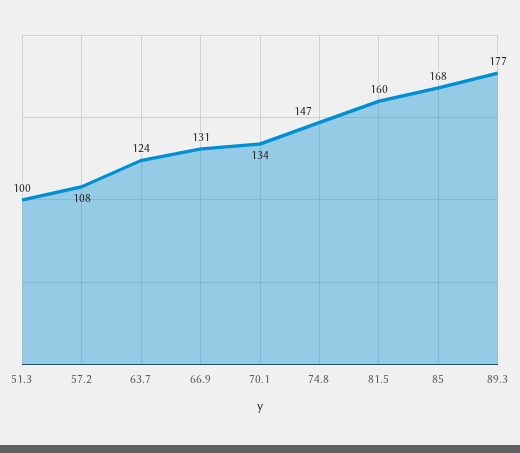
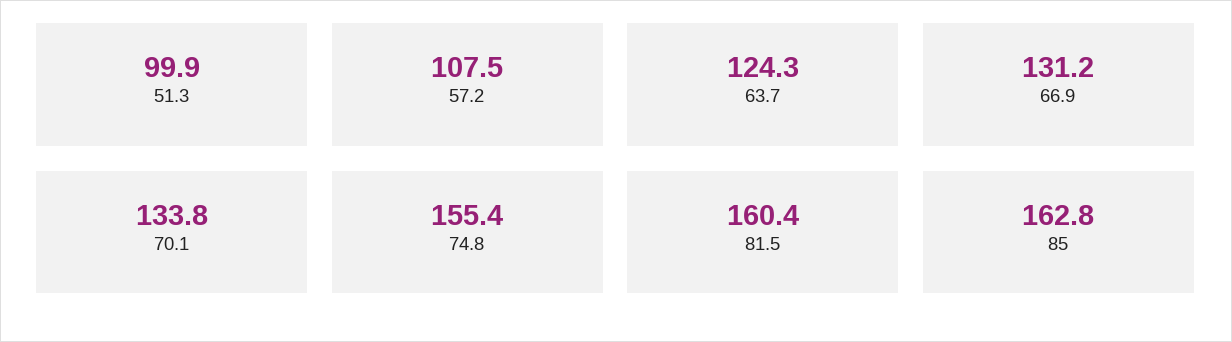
  {
    "51.3": 99.9,
    "57.2": 107.5,
    "63.7": 124.3,
    "66.9": 131.2,
    "70.1": 133.8,
-   "74.8": 147,
+   "74.8": 155.4,
    "81.5": 160.4,
-   "85": 168,
+   "85": 162.8
-   "89.3": 177
  }

